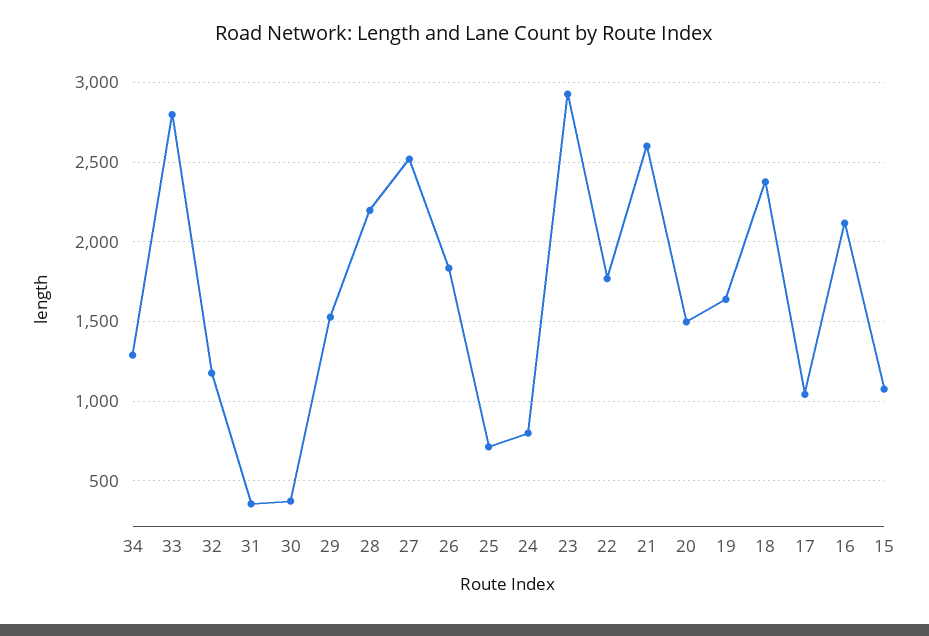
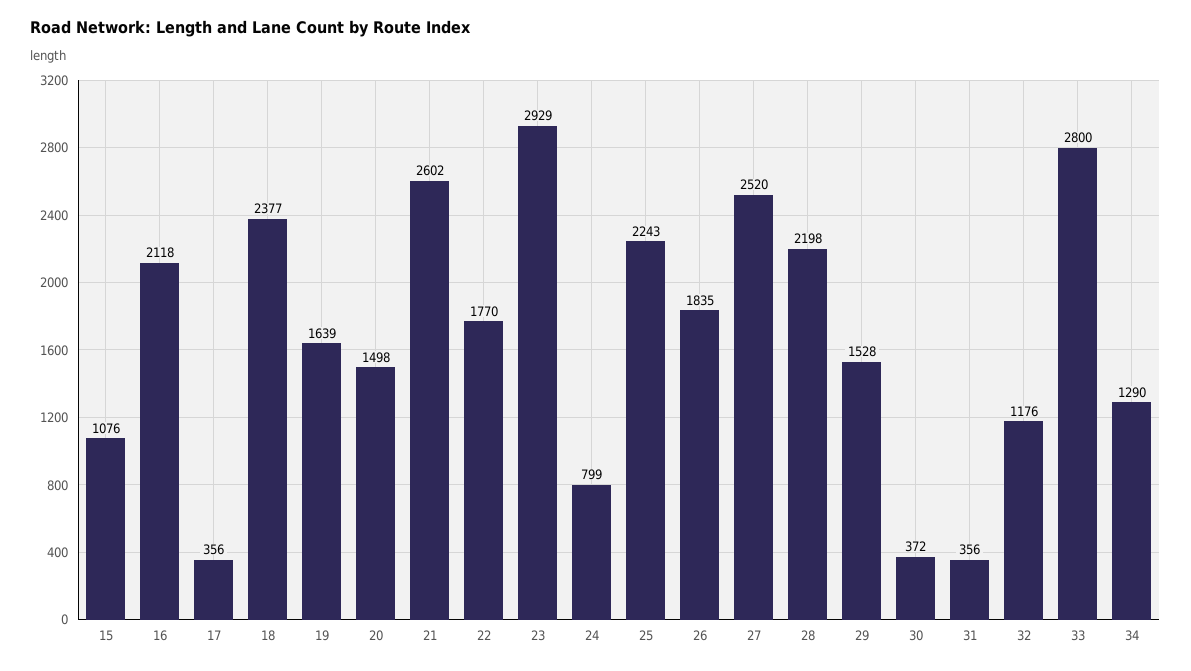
  {
    "34": 1290,
    "33": 2800,
    "32": 1176,
    "31": 356,
    "30": 372,
    "29": 1528,
    "28": 2198,
    "27": 2520,
    "26": 1835,
-   "25": 700,
+   "25": 2243,
    "24": 799,
    "23": 2929,
    "22": 1770,
    "21": 2602,
    "20": 1498,
    "19": 1639,
    "18": 2377,
-   "17": 1050,
+   "17": 356,
    "16": 2118,
    "15": 1076
  }

